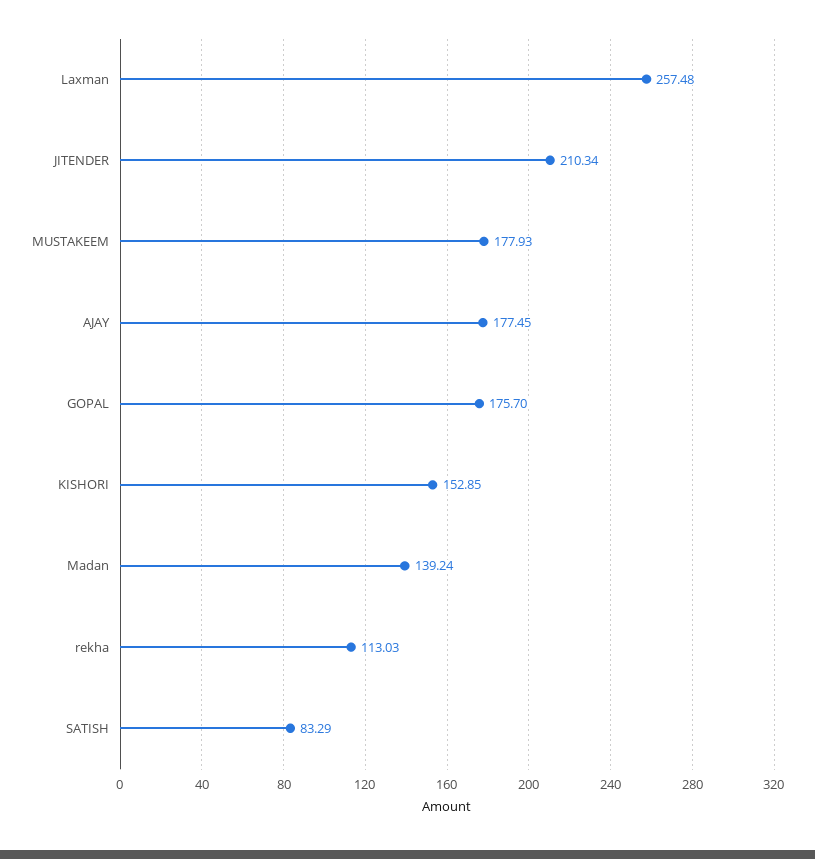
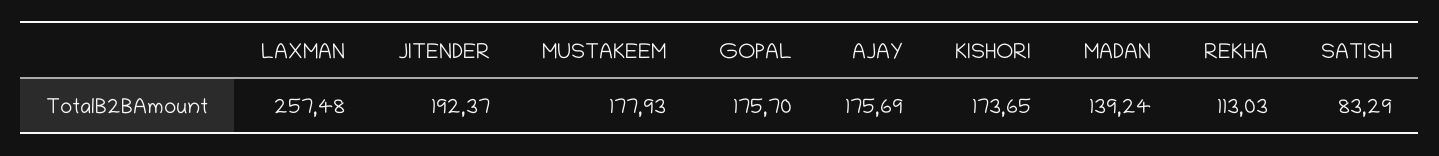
  {
    "Laxman": 257.48,
-   "JITENDER": 210.34,
+   "JITENDER": 192.37,
    "MUSTAKEEM": 177.93,
-   "AJAY": 177.45,
+   "AJAY": 175.69,
    "GOPAL": 175.7,
-   "KISHORI": 152.85,
+   "KISHORI": 173.65,
    "Madan": 139.24,
    "rekha": 113.03,
    "SATISH": 83.29
  }

